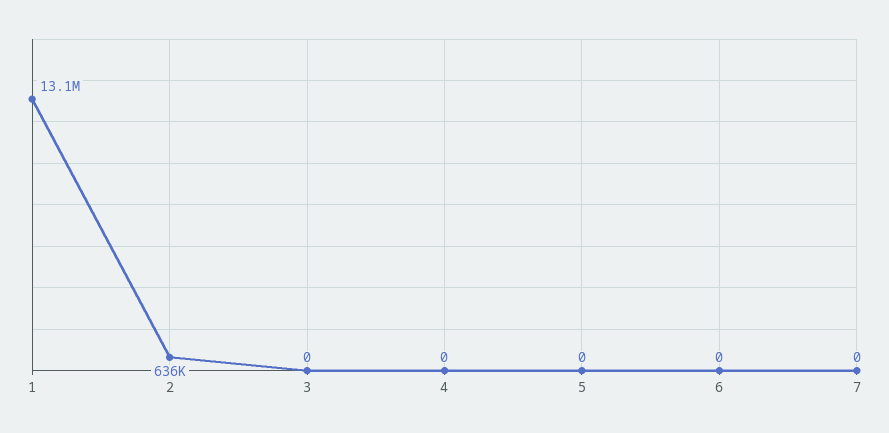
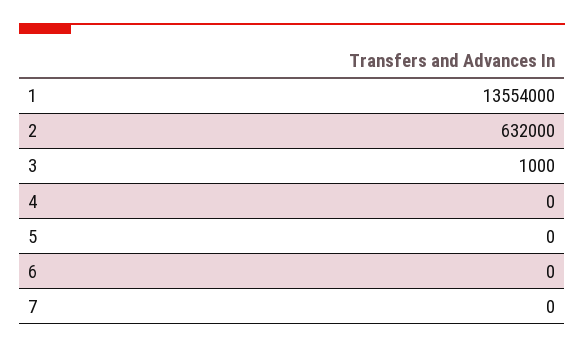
  {
-   "1": 13100000,
+   "1": 13554000,
-   "2": 636000,
+   "2": 632000,
-   "3": 0,
+   "3": 1000,
    "4": 0,
    "5": 0,
    "6": 0,
    "7": 0
  }

